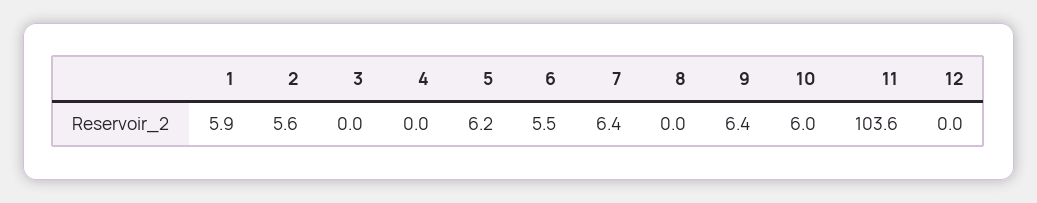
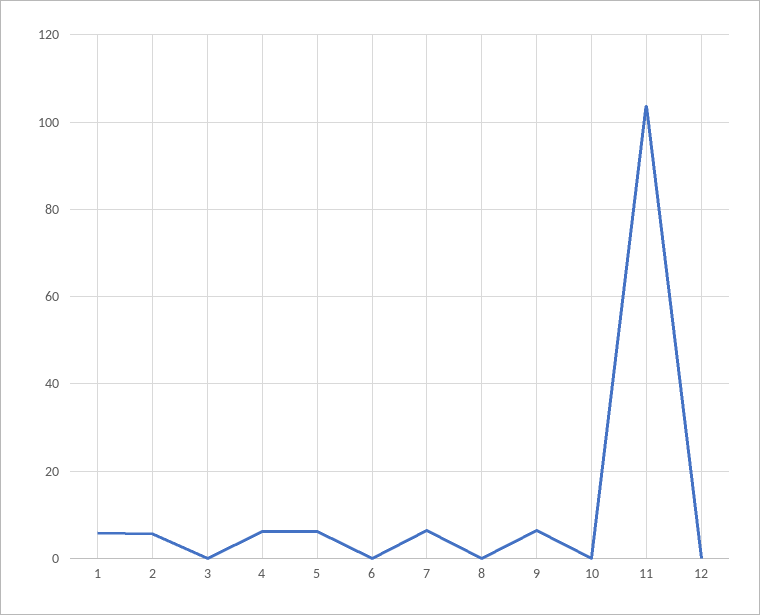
  {
    "1": 5.9,
    "2": 5.6,
    "3": 0,
-   "4": 0,
+   "4": 6,
    "5": 6.2,
-   "6": 5.5,
+   "6": 0,
    "7": 6.4,
    "8": 0,
    "9": 6.4,
-   "10": 6,
+   "10": 0,
    "11": 103.6,
    "12": 0
  }

